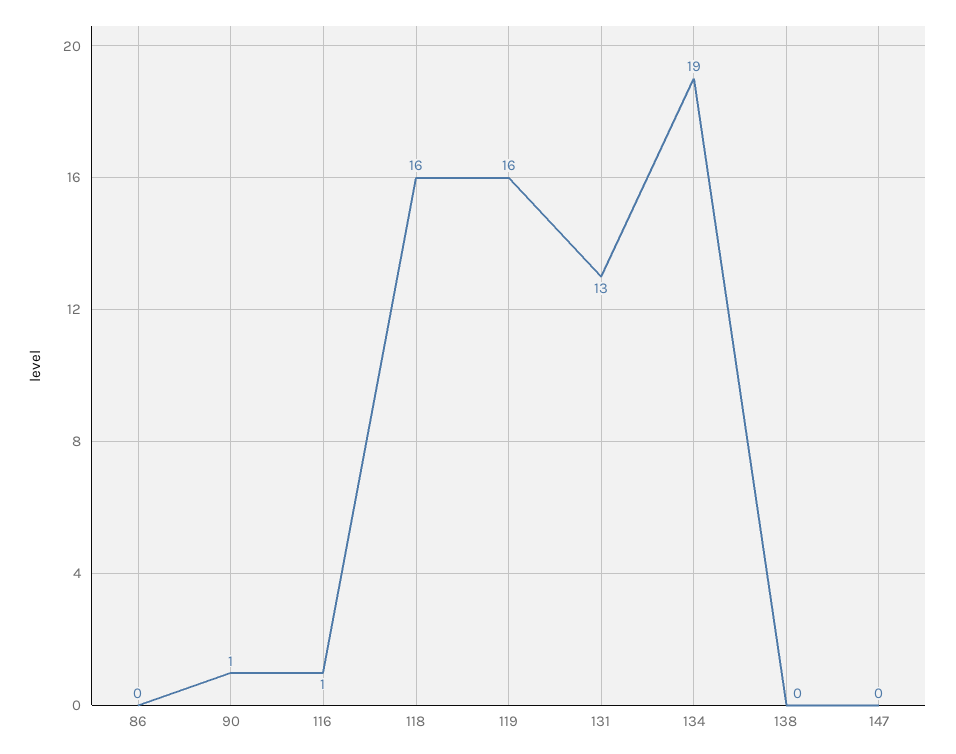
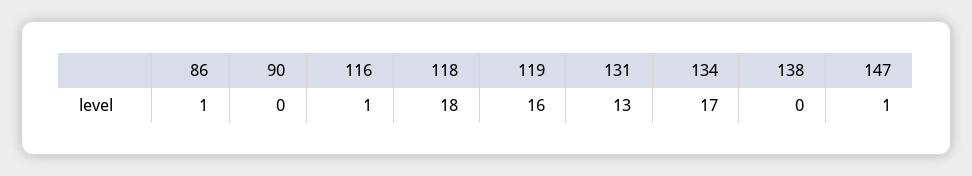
  {
-   "86": 0,
+   "86": 1,
-   "90": 1,
+   "90": 0,
    "116": 1,
-   "118": 16,
+   "118": 18,
    "119": 16,
    "131": 13,
-   "134": 19,
+   "134": 17,
    "138": 0,
-   "147": 0
+   "147": 1
  }

